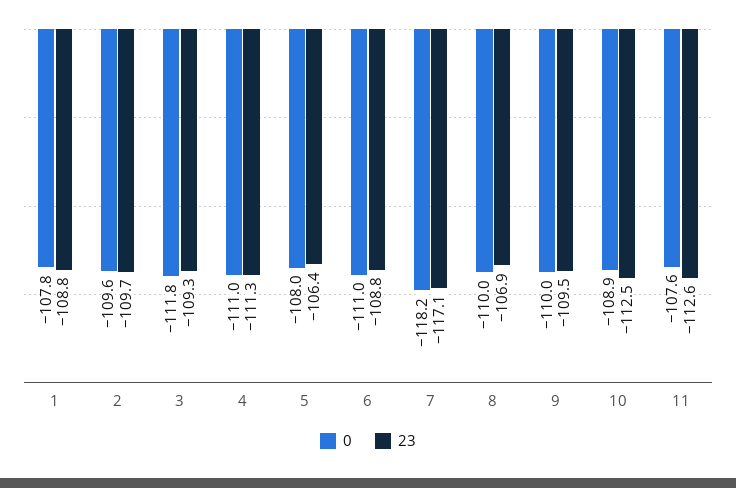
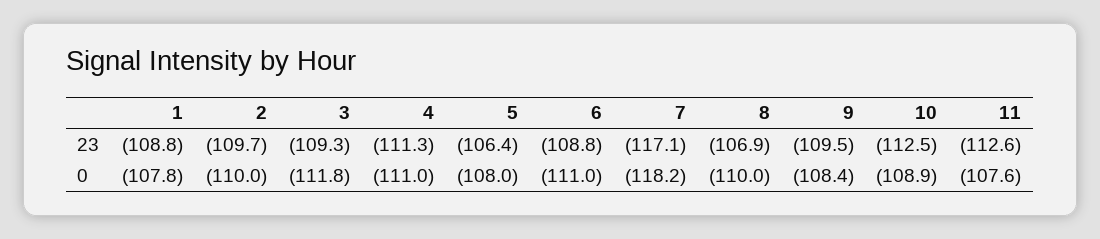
  {
    "0": {
      "1": -107.8,
-     "2": -109.6,
+     "2": -110,
      "3": -111.8,
      "4": -111,
      "5": -108,
      "6": -111,
      "7": -118.2,
      "8": -110,
-     "9": -110,
+     "9": -108.4,
      "10": -108.9,
      "11": -107.6
    },
    "23": {
      "1": -108.8,
      "2": -109.7,
      "3": -109.3,
      "4": -111.3,
      "5": -106.4,
      "6": -108.8,
      "7": -117.1,
      "8": -106.9,
      "9": -109.5,
      "10": -112.5,
      "11": -112.6
    }
  }

